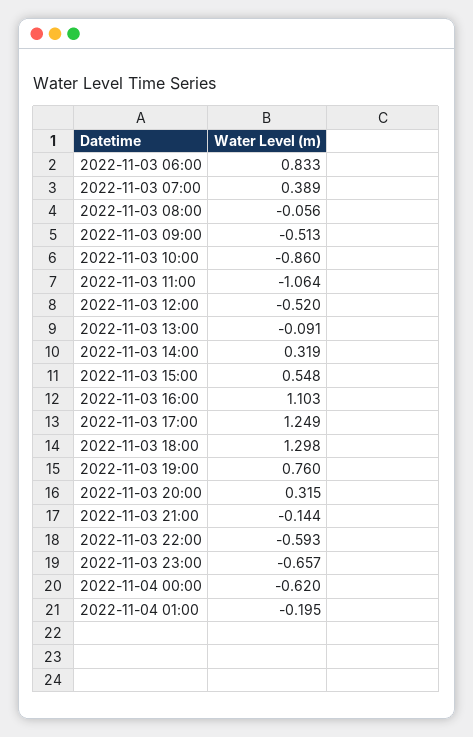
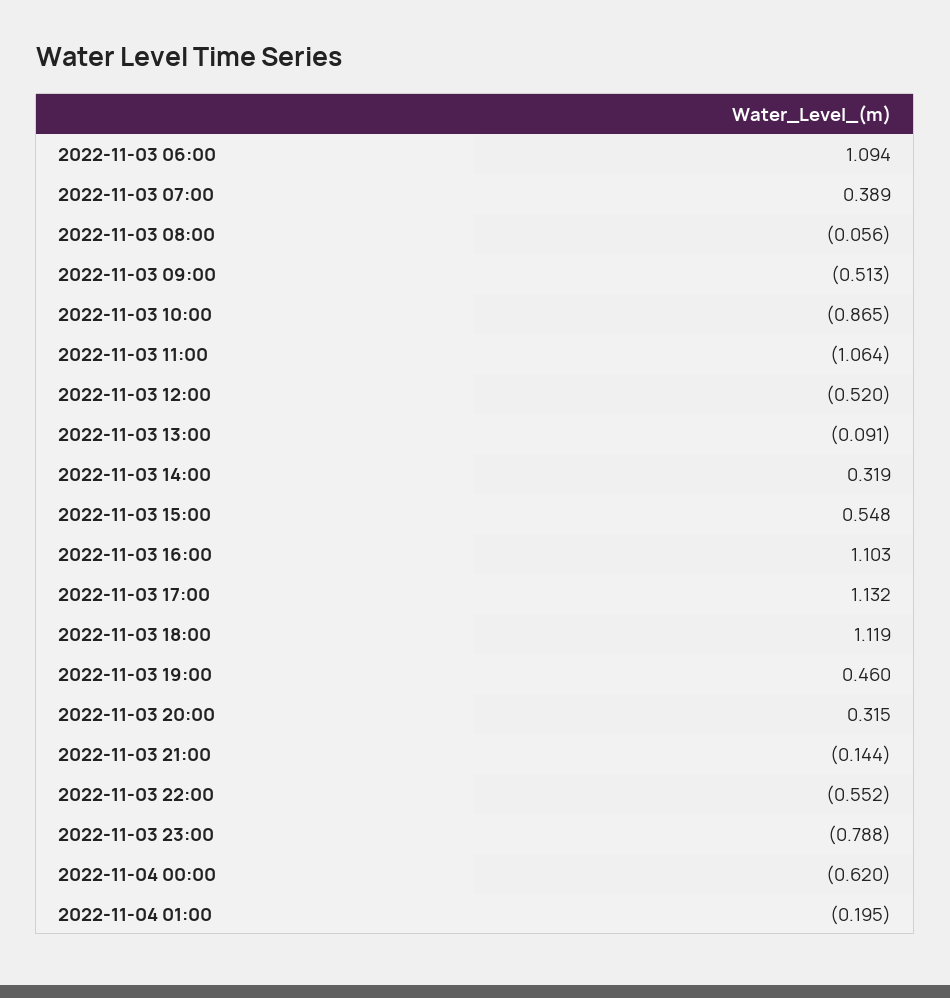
  {
-   "2022-11-03 06:00": 0.833,
+   "2022-11-03 06:00": 1.094,
    "2022-11-03 07:00": 0.389,
    "2022-11-03 08:00": -0.056,
    "2022-11-03 09:00": -0.513,
-   "2022-11-03 10:00": -0.86,
+   "2022-11-03 10:00": -0.865,
    "2022-11-03 11:00": -1.064,
    "2022-11-03 12:00": -0.52,
    "2022-11-03 13:00": -0.091,
    "2022-11-03 14:00": 0.319,
    "2022-11-03 15:00": 0.548,
    "2022-11-03 16:00": 1.103,
-   "2022-11-03 17:00": 1.249,
+   "2022-11-03 17:00": 1.132,
-   "2022-11-03 18:00": 1.298,
+   "2022-11-03 18:00": 1.119,
-   "2022-11-03 19:00": 0.76,
+   "2022-11-03 19:00": 0.46,
    "2022-11-03 20:00": 0.315,
    "2022-11-03 21:00": -0.144,
-   "2022-11-03 22:00": -0.593,
+   "2022-11-03 22:00": -0.552,
-   "2022-11-03 23:00": -0.657,
+   "2022-11-03 23:00": -0.788,
    "2022-11-04 00:00": -0.62,
    "2022-11-04 01:00": -0.195
  }

